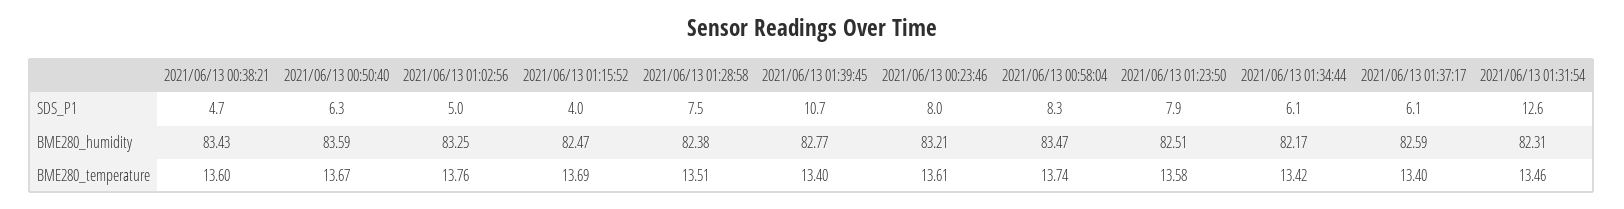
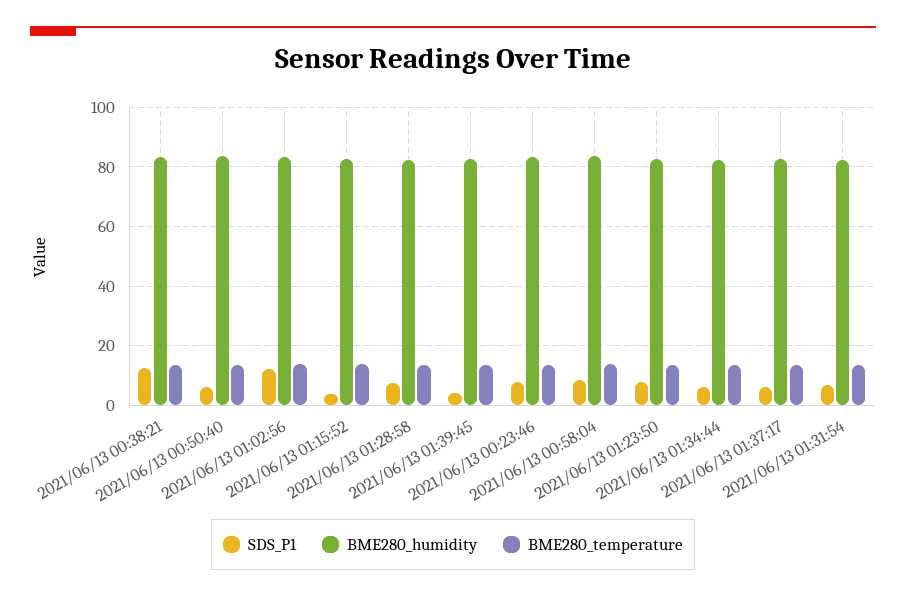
  {
    "SDS_P1": {
-     "2021/06/13 00:38:21": 4.7,
+     "2021/06/13 00:38:21": 12.5,
      "2021/06/13 00:50:40": 6.3,
-     "2021/06/13 01:02:56": 5,
+     "2021/06/13 01:02:56": 12.5,
      "2021/06/13 01:15:52": 4,
      "2021/06/13 01:28:58": 7.5,
-     "2021/06/13 01:39:45": 10.7,
+     "2021/06/13 01:39:45": 5,
      "2021/06/13 00:23:46": 8,
      "2021/06/13 00:58:04": 8.3,
      "2021/06/13 01:23:50": 7.9,
      "2021/06/13 01:34:44": 6.1,
      "2021/06/13 01:37:17": 6.1,
-     "2021/06/13 01:31:54": 12.6
+     "2021/06/13 01:31:54": 7.5
    },
    "BME280_humidity": {
      "2021/06/13 00:38:21": 83.43,
      "2021/06/13 00:50:40": 83.59,
      "2021/06/13 01:02:56": 83.25,
      "2021/06/13 01:15:52": 82.47,
      "2021/06/13 01:28:58": 82.38,
      "2021/06/13 01:39:45": 82.77,
      "2021/06/13 00:23:46": 83.21,
      "2021/06/13 00:58:04": 83.47,
      "2021/06/13 01:23:50": 82.51,
      "2021/06/13 01:34:44": 82.17,
      "2021/06/13 01:37:17": 82.59,
      "2021/06/13 01:31:54": 82.31
    },
    "BME280_temperature": {
      "2021/06/13 00:38:21": 13.6,
      "2021/06/13 00:50:40": 13.67,
      "2021/06/13 01:02:56": 13.76,
      "2021/06/13 01:15:52": 13.69,
      "2021/06/13 01:28:58": 13.51,
      "2021/06/13 01:39:45": 13.4,
      "2021/06/13 00:23:46": 13.61,
      "2021/06/13 00:58:04": 13.74,
      "2021/06/13 01:23:50": 13.58,
      "2021/06/13 01:34:44": 13.42,
      "2021/06/13 01:37:17": 13.4,
      "2021/06/13 01:31:54": 13.46
    }
  }

